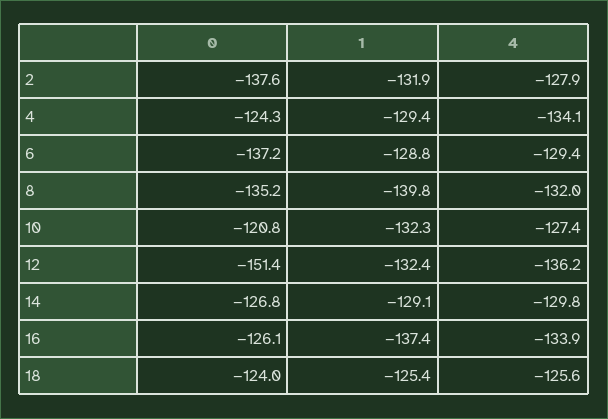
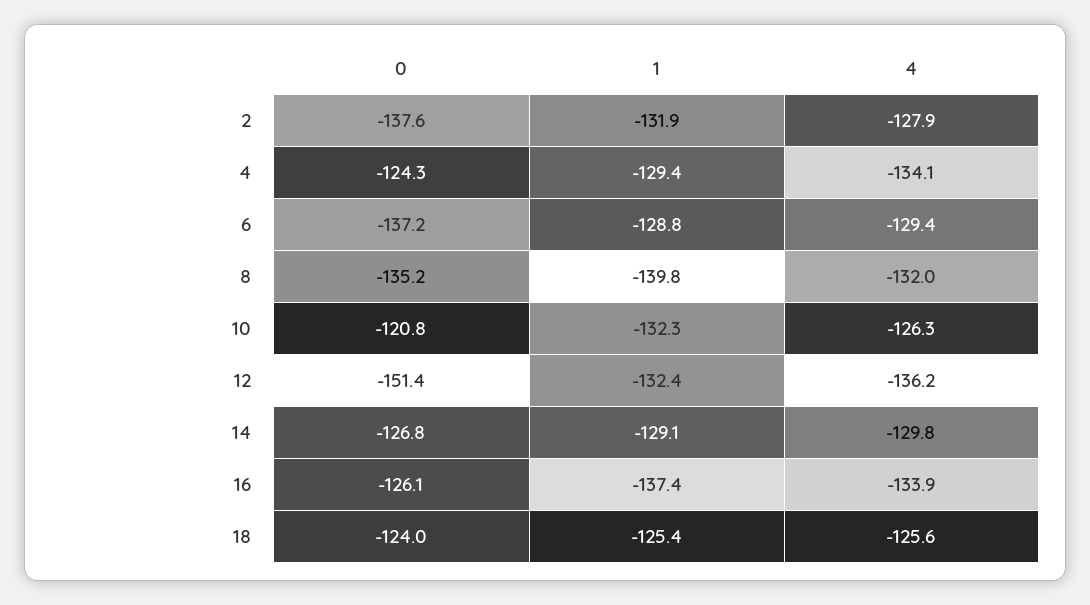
  {
    "0": {
      "2": -137.6,
      "4": -124.3,
      "6": -137.2,
      "8": -135.2,
      "10": -120.8,
      "12": -151.4,
      "14": -126.8,
      "16": -126.1,
      "18": -124
    },
    "1": {
      "2": -131.9,
      "4": -129.4,
      "6": -128.8,
      "8": -139.8,
      "10": -132.3,
      "12": -132.4,
      "14": -129.1,
      "16": -137.4,
      "18": -125.4
    },
    "4": {
      "2": -127.9,
      "4": -134.1,
      "6": -129.4,
      "8": -132,
-     "10": -127.4,
+     "10": -126.3,
      "12": -136.2,
      "14": -129.8,
      "16": -133.9,
      "18": -125.6
    }
  }

